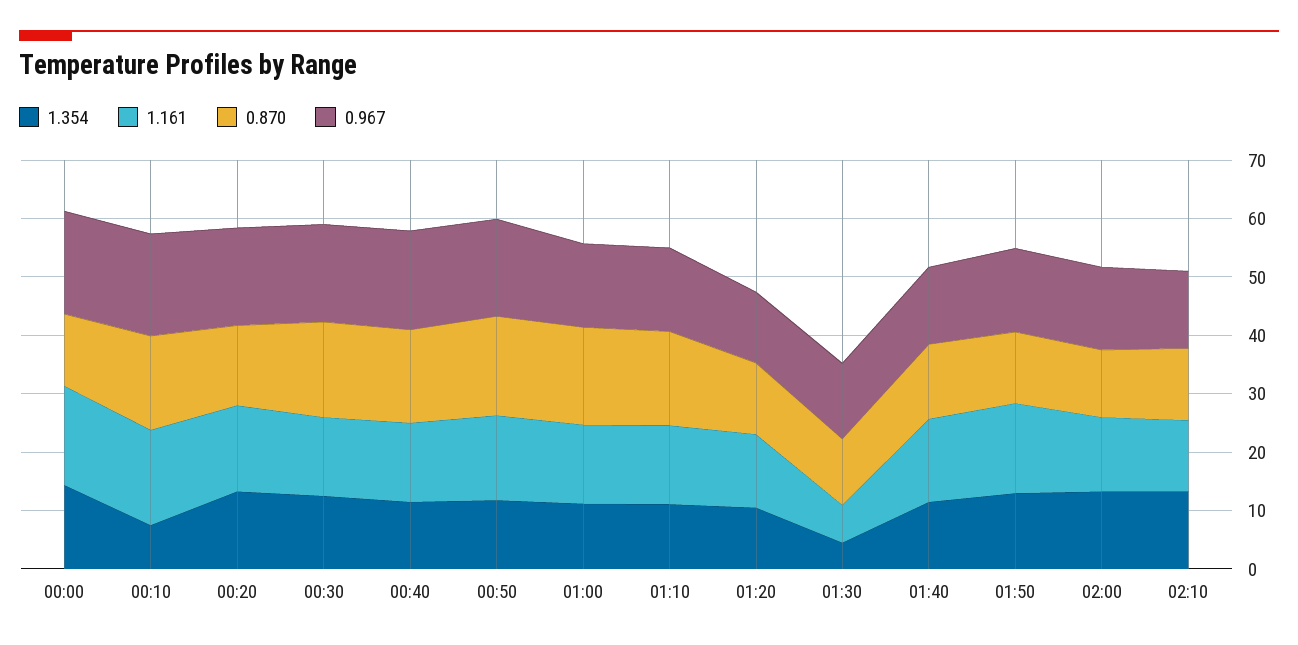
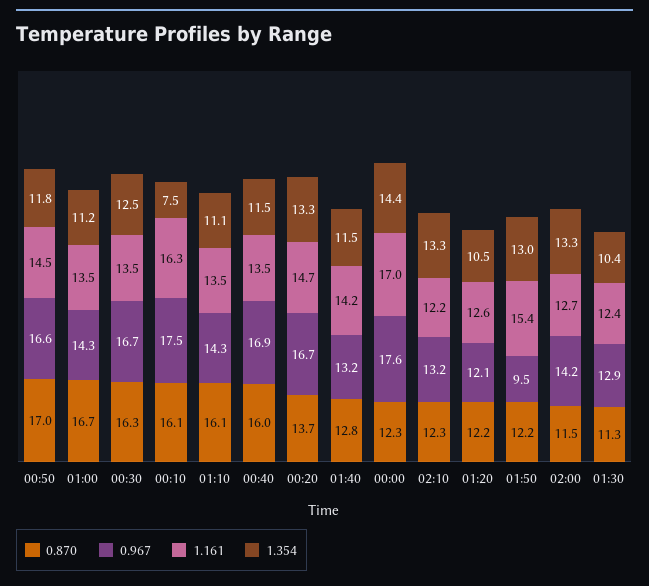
  {
    "1.354": {
      "00:00": 14.4,
      "00:10": 7.5,
      "00:20": 13.3,
      "00:30": 12.5,
      "00:40": 11.5,
      "00:50": 11.8,
      "01:00": 11.2,
      "01:10": 11.1,
      "01:20": 10.5,
-     "01:30": 4,
+     "01:30": 10.4,
      "01:40": 11.5,
      "01:50": 13,
      "02:00": 13.3,
      "02:10": 13.3
    },
    "1.161": {
      "00:00": 17,
      "00:10": 16.3,
      "00:20": 14.7,
      "00:30": 13.5,
      "00:40": 13.5,
      "00:50": 14.5,
      "01:00": 13.5,
      "01:10": 13.5,
      "01:20": 12.6,
-     "01:30": 6,
+     "01:30": 12.4,
      "01:40": 14.2,
      "01:50": 15.4,
      "02:00": 12.7,
      "02:10": 12.2
    },
    "0.870": {
      "00:00": 12.3,
      "00:10": 16.1,
      "00:20": 13.7,
      "00:30": 16.3,
      "00:40": 16,
      "00:50": 17,
      "01:00": 16.7,
      "01:10": 16.1,
      "01:20": 12.2,
      "01:30": 11.3,
      "01:40": 12.8,
      "01:50": 12.2,
      "02:00": 11.5,
      "02:10": 12.3
    },
    "0.967": {
      "00:00": 17.6,
      "00:10": 17.5,
      "00:20": 16.7,
      "00:30": 16.7,
      "00:40": 16.9,
      "00:50": 16.6,
      "01:00": 14.3,
      "01:10": 14.3,
      "01:20": 12.1,
      "01:30": 12.9,
      "01:40": 13.2,
-     "01:50": 14,
+     "01:50": 9.5,
      "02:00": 14.2,
      "02:10": 13.2
    }
  }

